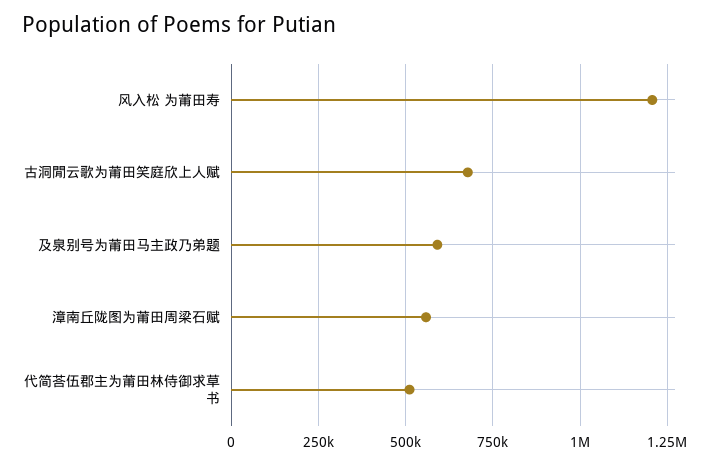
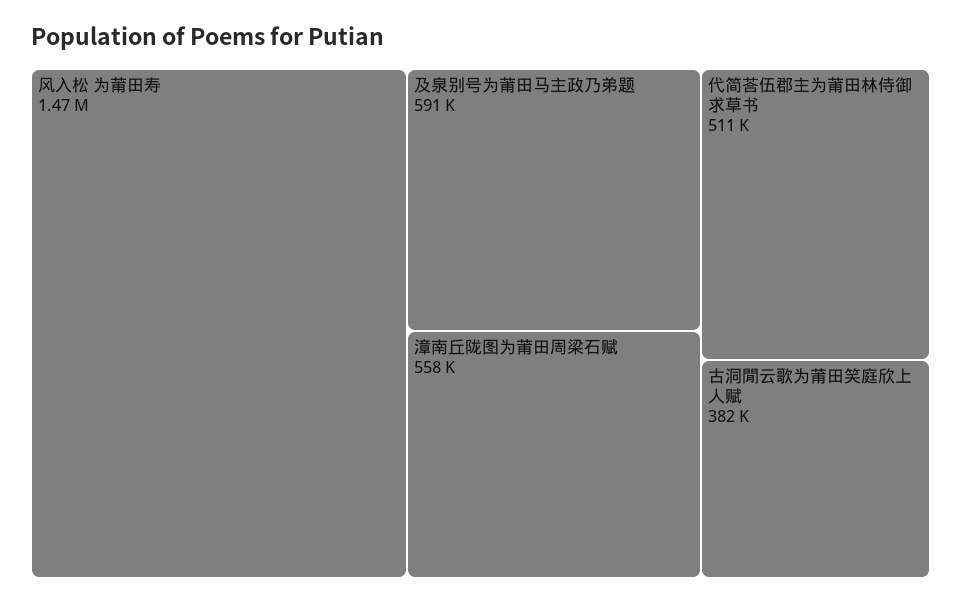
  {
-   "风入松 为莆田寿": 1200000,
+   "风入松 为莆田寿": 1470000,
-   "古洞閒云歌为莆田笑庭欣上人赋": 675000,
+   "古洞閒云歌为莆田笑庭欣上人赋": 382000,
    "及泉别号为莆田马主政乃弟题": 591000,
    "漳南丘陇图为莆田周梁石赋": 558000,
    "代简荅伍郡主为莆田林侍御求草书": 511000
  }

